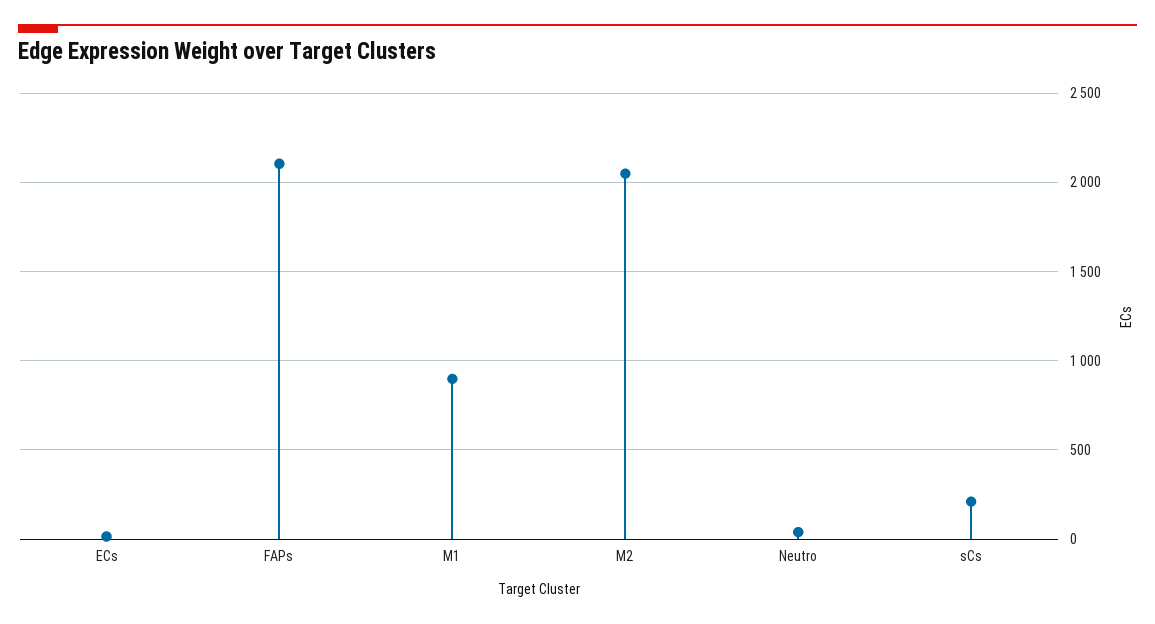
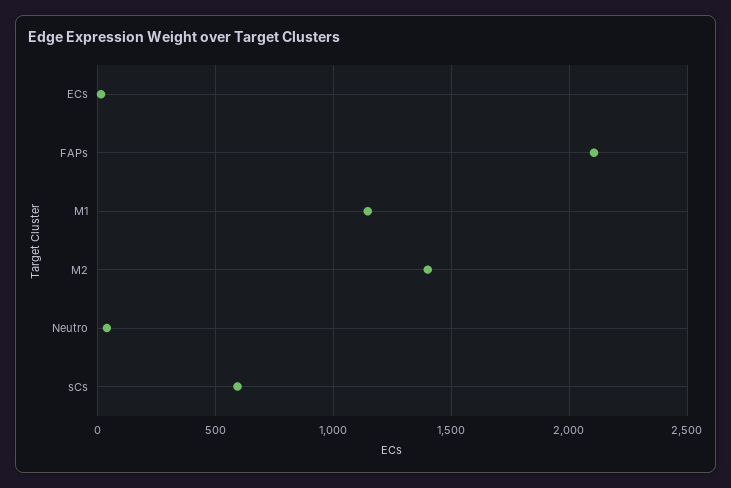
  {
    "ECs": 0,
    "FAPs": 2100,
-   "M1": 900,
+   "M1": 1150,
-   "M2": 2050,
+   "M2": 1400,
    "Neutro": 50,
-   "sCs": 200
+   "sCs": 600
  }

